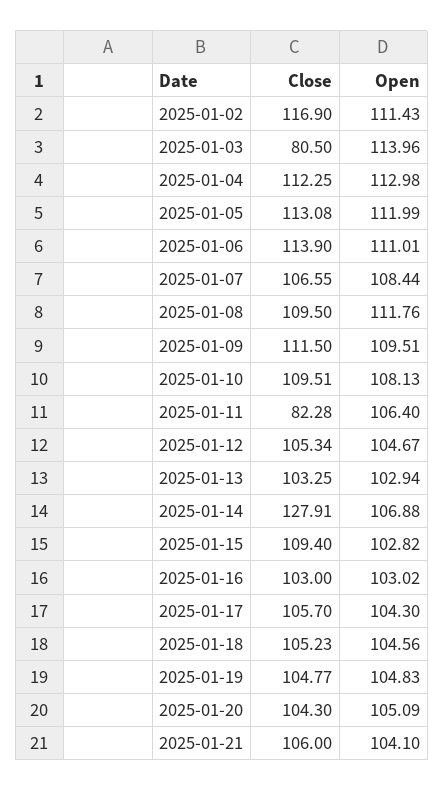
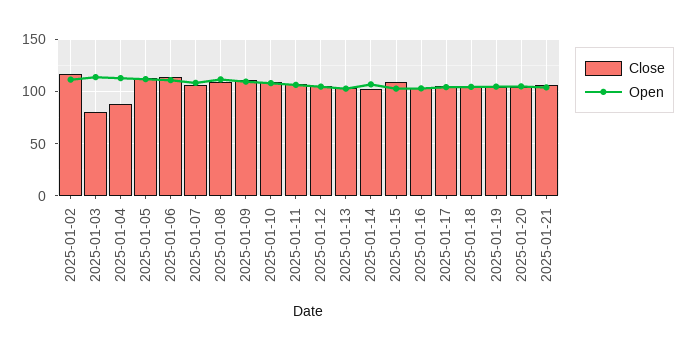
  {
    "Close": {
      "2025-01-02": 116.9,
      "2025-01-03": 80.5,
-     "2025-01-04": 112.25,
+     "2025-01-04": 90,
      "2025-01-05": 113.08,
      "2025-01-06": 113.9,
      "2025-01-07": 106.55,
      "2025-01-08": 109.5,
      "2025-01-09": 111.5,
      "2025-01-10": 109.51,
-     "2025-01-11": 82.28,
+     "2025-01-11": 110,
      "2025-01-12": 105.34,
      "2025-01-13": 103.25,
-     "2025-01-14": 127.91,
+     "2025-01-14": 100,
      "2025-01-15": 109.4,
      "2025-01-16": 103,
      "2025-01-17": 105.7,
      "2025-01-18": 105.23,
      "2025-01-19": 104.77,
      "2025-01-20": 104.3,
      "2025-01-21": 106
    },
    "Open": {
      "2025-01-02": 111.43,
      "2025-01-03": 113.96,
      "2025-01-04": 112.98,
      "2025-01-05": 111.99,
      "2025-01-06": 111.01,
      "2025-01-07": 108.44,
      "2025-01-08": 111.76,
      "2025-01-09": 109.51,
      "2025-01-10": 108.13,
      "2025-01-11": 106.4,
      "2025-01-12": 104.67,
      "2025-01-13": 102.94,
      "2025-01-14": 106.88,
      "2025-01-15": 102.82,
      "2025-01-16": 103.02,
      "2025-01-17": 104.3,
      "2025-01-18": 104.56,
      "2025-01-19": 104.83,
      "2025-01-20": 105.09,
      "2025-01-21": 104.1
    }
  }

